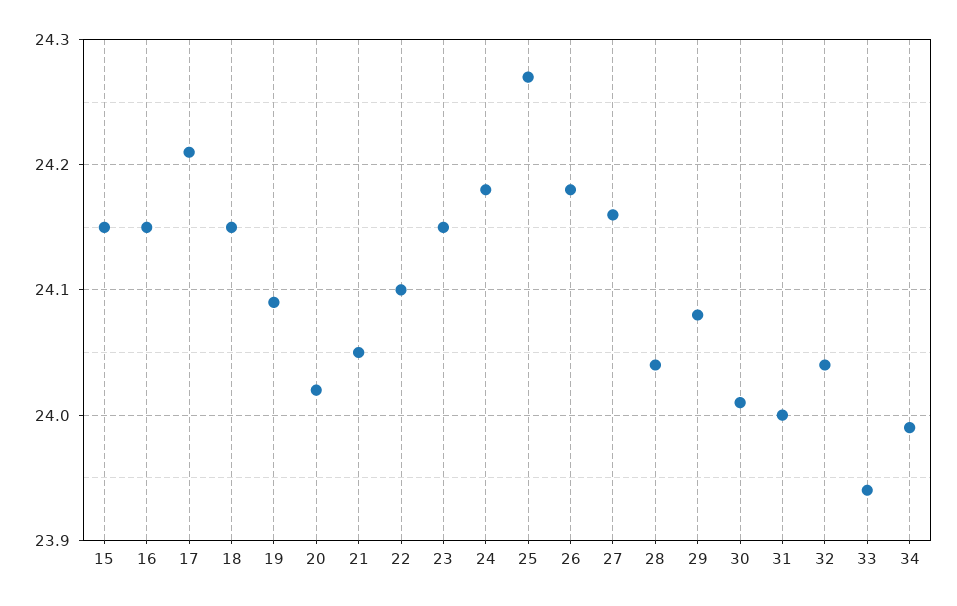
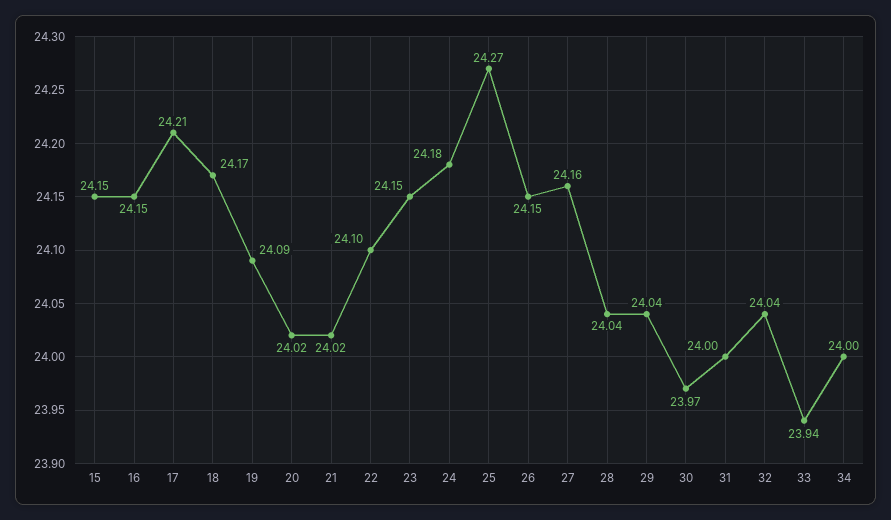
  {
    "15": 24.15,
    "16": 24.15,
    "17": 24.21,
-   "18": 24.15,
+   "18": 24.17,
    "19": 24.09,
    "20": 24.02,
-   "21": 24.05,
+   "21": 24.02,
    "22": 24.1,
    "23": 24.15,
    "24": 24.18,
    "25": 24.27,
-   "26": 24.18,
+   "26": 24.15,
    "27": 24.16,
    "28": 24.04,
-   "29": 24.08,
+   "29": 24.04,
-   "30": 24.01,
+   "30": 23.97,
    "31": 24,
    "32": 24.04,
    "33": 23.94,
-   "34": 23.99
+   "34": 24
  }

